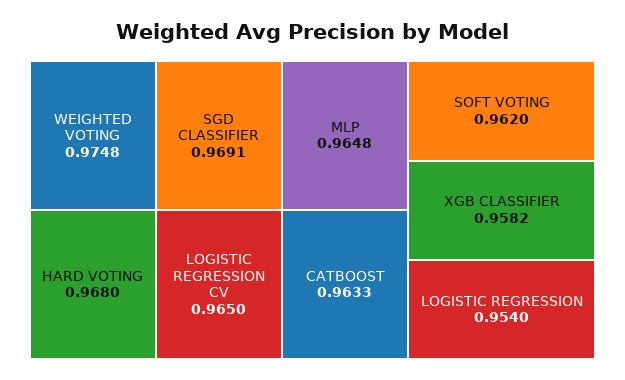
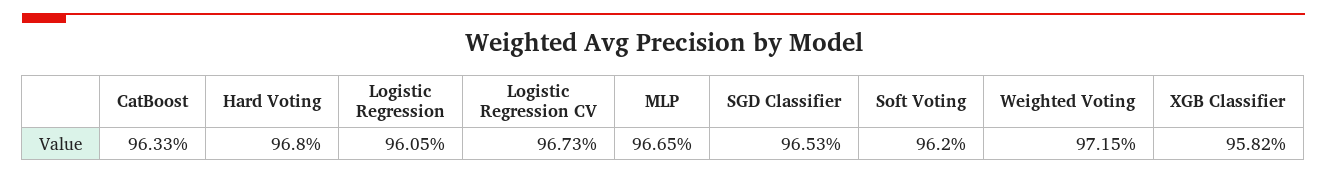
  {
-   "WEIGHTED VOTING": 0.9748,
+   "WEIGHTED VOTING": 0.9715,
-   "SGD CLASSIFIER": 0.9691,
+   "SGD CLASSIFIER": 0.9653,
    "HARD VOTING": 0.968,
-   "LOGISTIC REGRESSION CV": 0.965,
+   "LOGISTIC REGRESSION CV": 0.9673,
-   "MLP": 0.9648,
+   "MLP": 0.9665,
    "CATBOOST": 0.9633,
    "SOFT VOTING": 0.962,
    "XGB CLASSIFIER": 0.9582,
-   "LOGISTIC REGRESSION": 0.954
+   "LOGISTIC REGRESSION": 0.9605
  }

